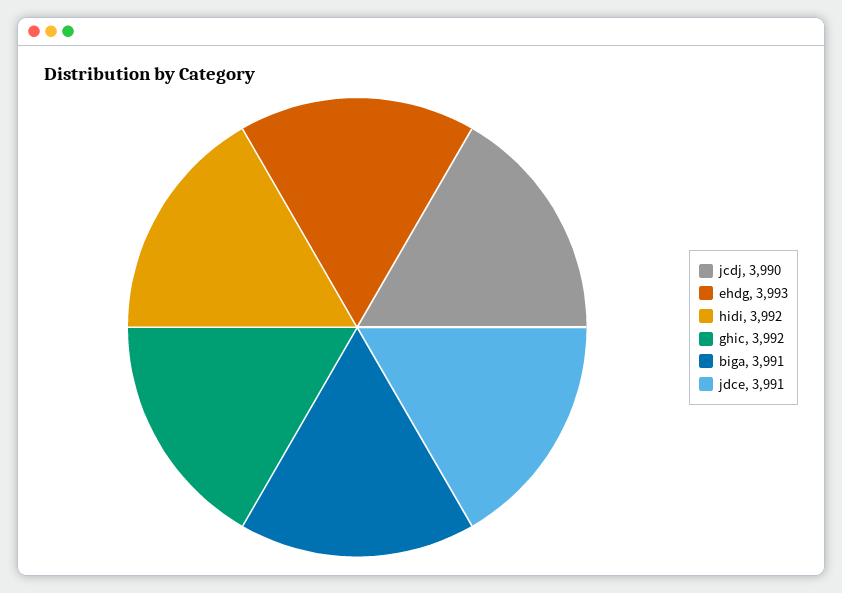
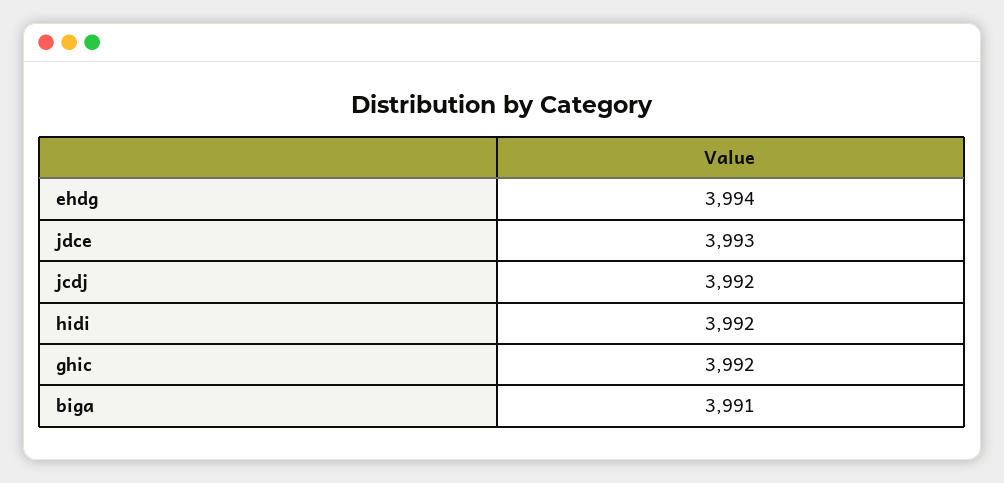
  {
-   "jcdj": 3990,
+   "jcdj": 3992,
-   "ehdg": 3993,
+   "ehdg": 3994,
    "hidi": 3992,
    "ghic": 3992,
    "biga": 3991,
-   "jdce": 3991
+   "jdce": 3993
  }

